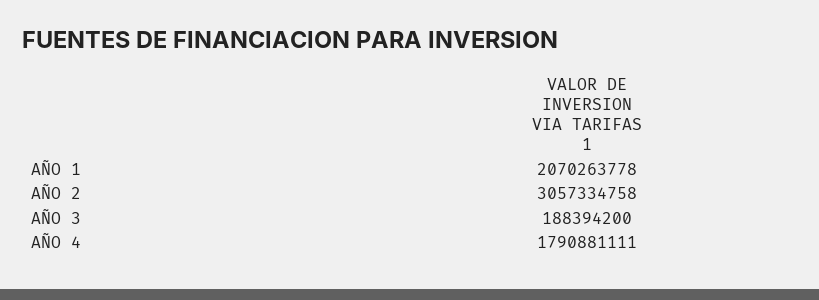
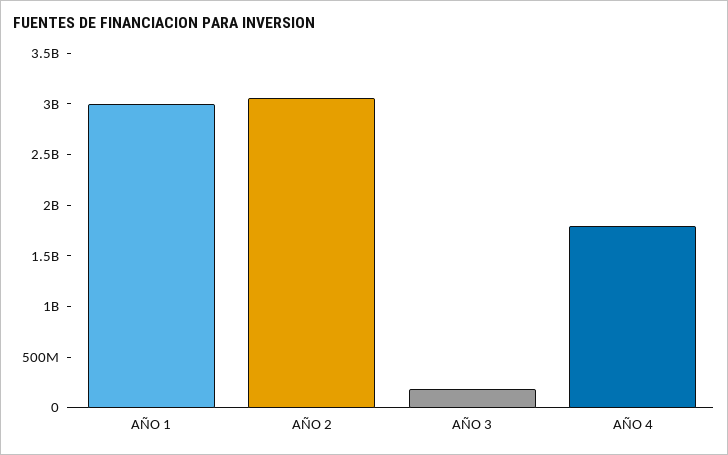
  {
-   "AÑO 1": 2070263778,
+   "AÑO 1": 3000000000,
    "AÑO 2": 3057334758,
    "AÑO 3": 188394200,
    "AÑO 4": 1790881111
  }

